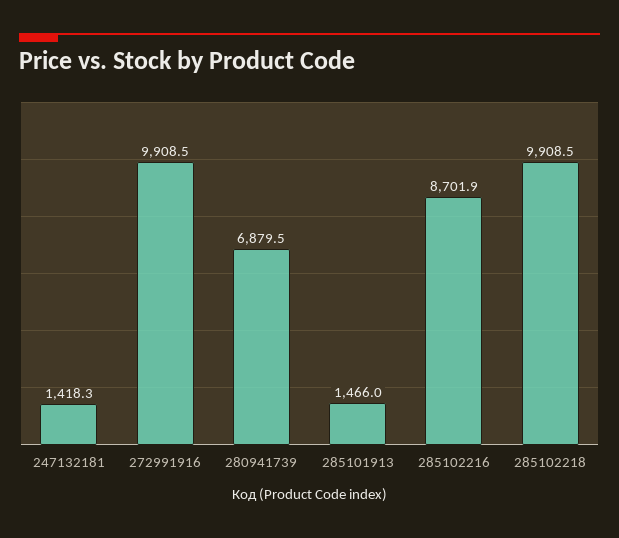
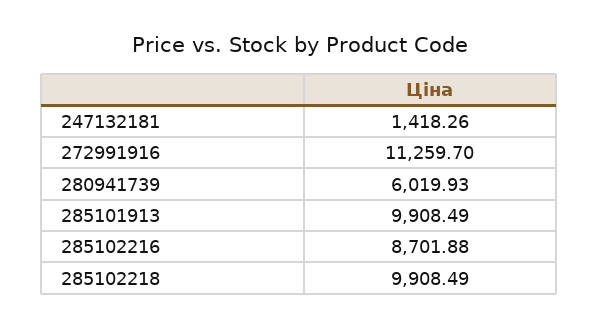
  {
    "247132181": 1418.26,
-   "272991916": 9908.5,
+   "272991916": 11259.7,
-   "280941739": 6879.5,
+   "280941739": 6019.93,
-   "285101913": 1466,
+   "285101913": 9908.49,
    "285102216": 8701.88,
    "285102218": 9908.49
  }

